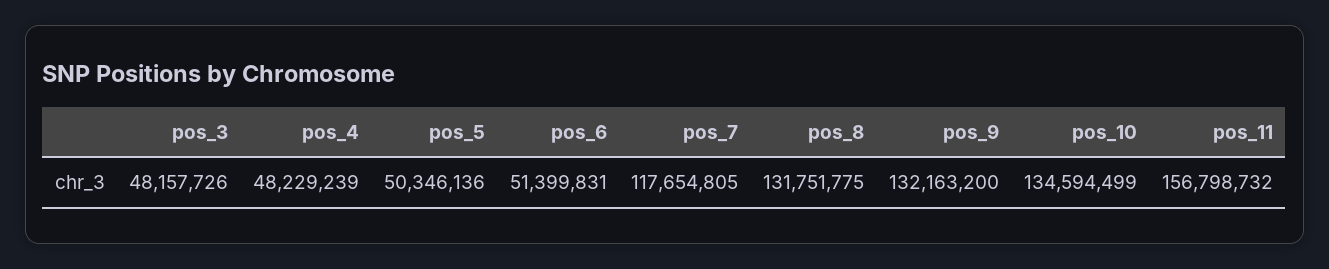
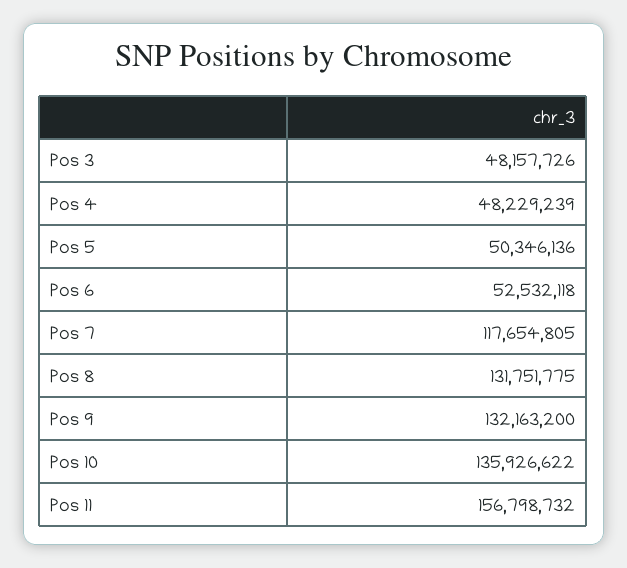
  {
    "pos_3": 48157726,
    "pos_4": 48229239,
    "pos_5": 50346136,
-   "pos_6": 51399831,
+   "pos_6": 52532118,
    "pos_7": 117654805,
    "pos_8": 131751775,
    "pos_9": 132163200,
-   "pos_10": 134594499,
+   "pos_10": 135926622,
    "pos_11": 156798732
  }

